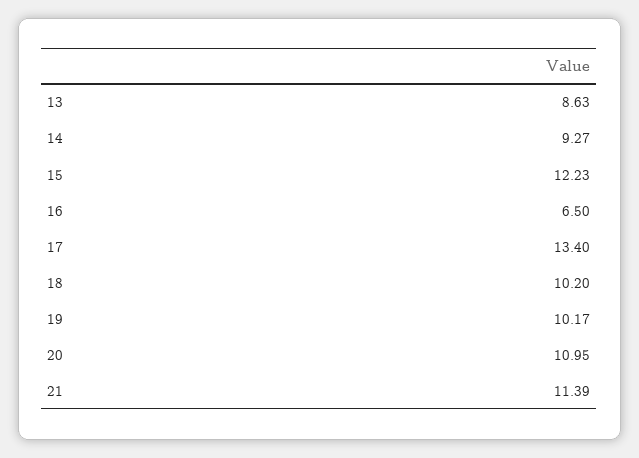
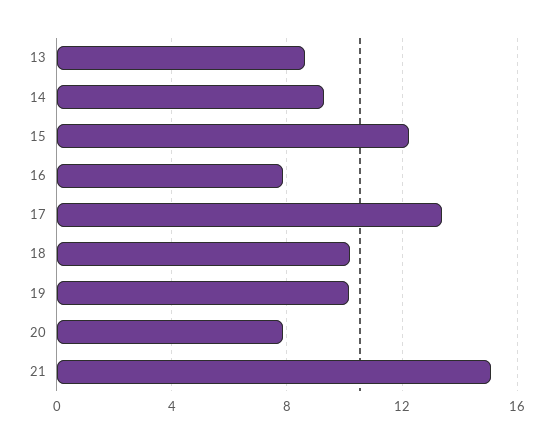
  {
    "13": 8.63,
    "14": 9.27,
    "15": 12.23,
-   "16": 6.5,
+   "16": 8,
    "17": 13.4,
    "18": 10.2,
    "19": 10.17,
-   "20": 10.95,
+   "20": 8,
-   "21": 11.39
+   "21": 15
  }

